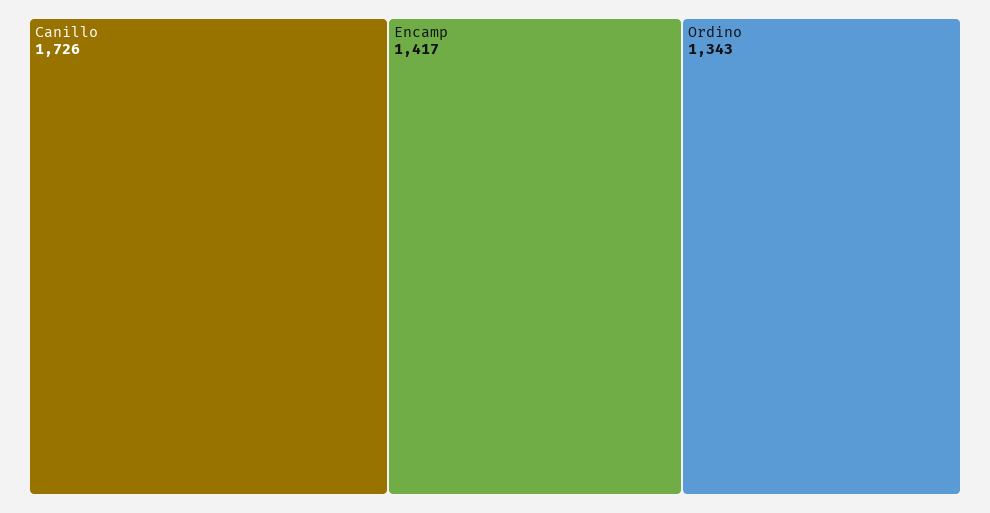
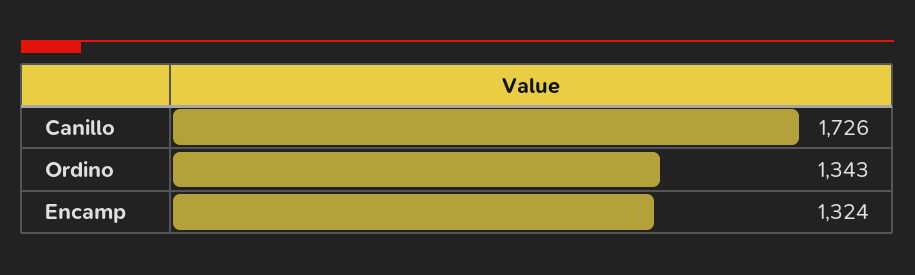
  {
    "Canillo": 1726,
-   "Encamp": 1417,
+   "Encamp": 1324,
    "Ordino": 1343
  }

